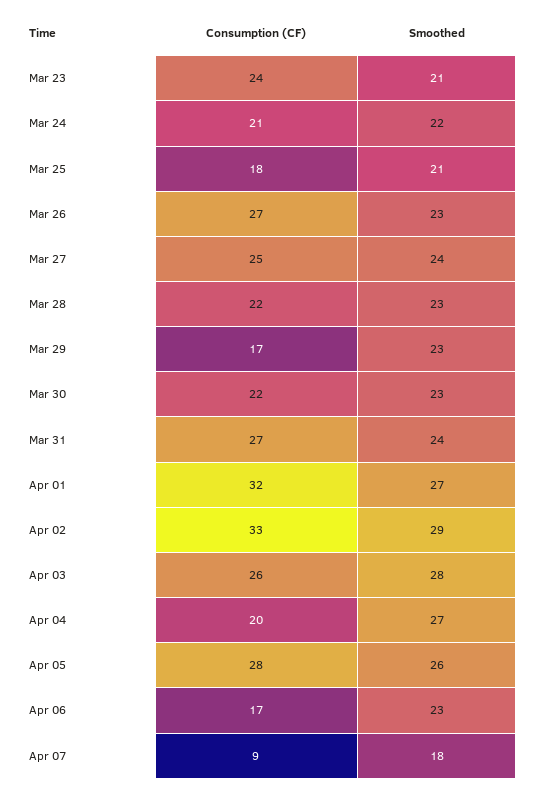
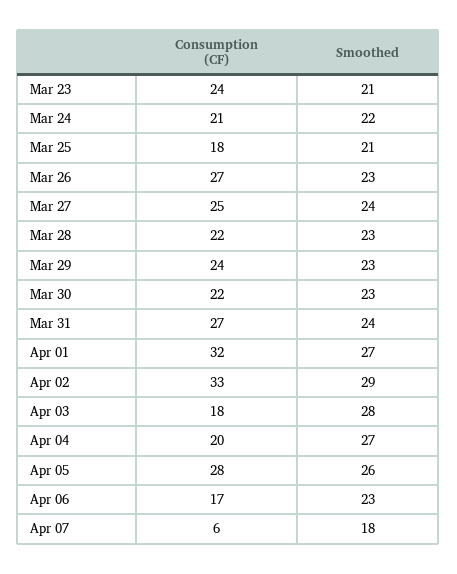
  {
    "Consumption (CF)": {
      "Mar 23": 24,
      "Mar 24": 21,
      "Mar 25": 18,
      "Mar 26": 27,
      "Mar 27": 25,
      "Mar 28": 22,
-     "Mar 29": 17,
+     "Mar 29": 24,
      "Mar 30": 22,
      "Mar 31": 27,
      "Apr 01": 32,
      "Apr 02": 33,
-     "Apr 03": 26,
+     "Apr 03": 18,
      "Apr 04": 20,
      "Apr 05": 28,
      "Apr 06": 17,
-     "Apr 07": 9
+     "Apr 07": 6
    },
    "Smoothed": {
      "Mar 23": 21,
      "Mar 24": 22,
      "Mar 25": 21,
      "Mar 26": 23,
      "Mar 27": 24,
      "Mar 28": 23,
      "Mar 29": 23,
      "Mar 30": 23,
      "Mar 31": 24,
      "Apr 01": 27,
      "Apr 02": 29,
      "Apr 03": 28,
      "Apr 04": 27,
      "Apr 05": 26,
      "Apr 06": 23,
      "Apr 07": 18
    }
  }

